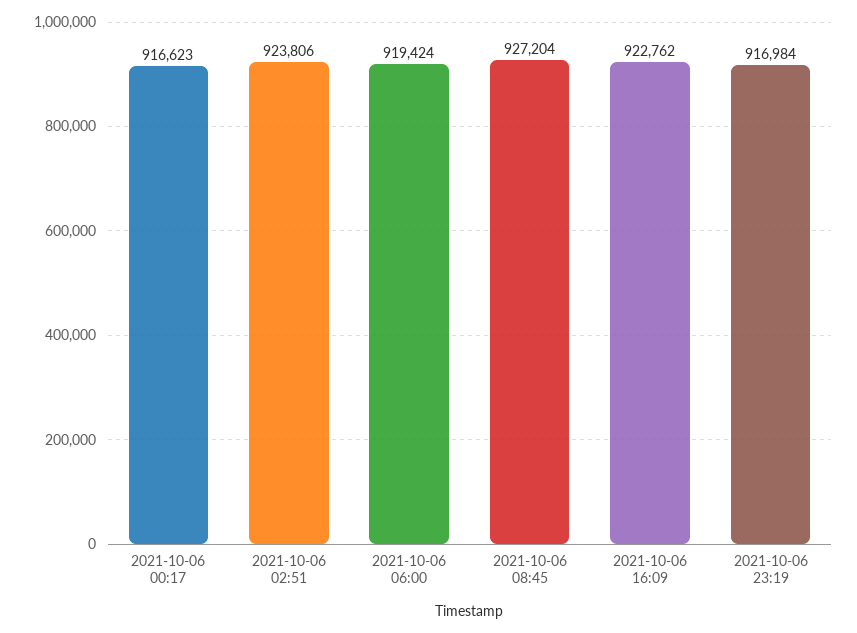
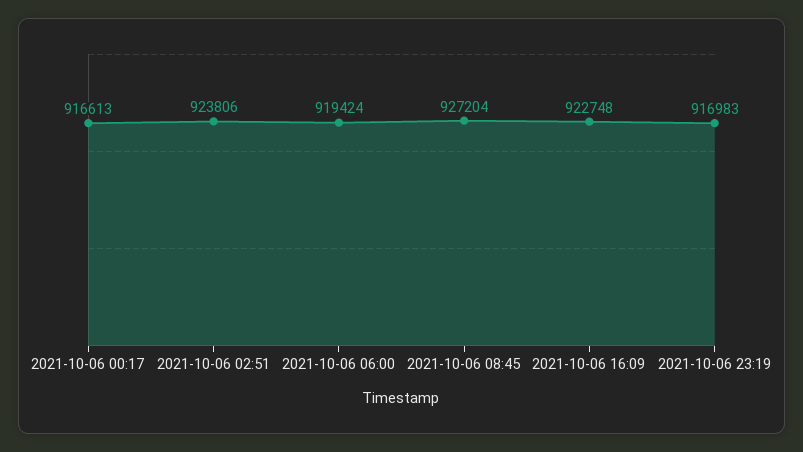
  {
-   "2021-10-06 00:17": 916623,
+   "2021-10-06 00:17": 916613,
    "2021-10-06 02:51": 923806,
    "2021-10-06 06:00": 919424,
    "2021-10-06 08:45": 927204,
-   "2021-10-06 16:09": 922762,
+   "2021-10-06 16:09": 922748,
-   "2021-10-06 23:19": 916984
+   "2021-10-06 23:19": 916983
  }

